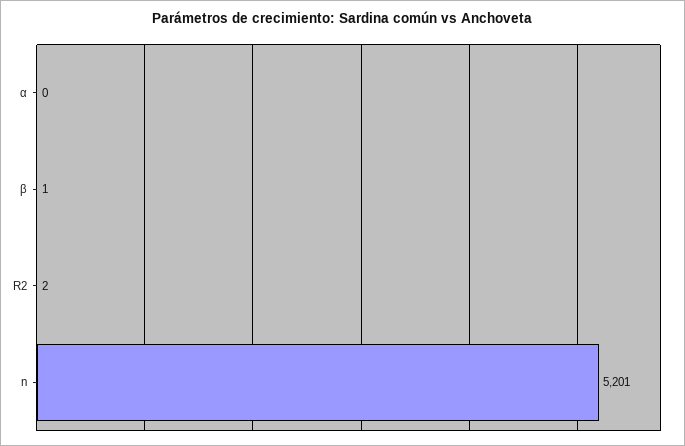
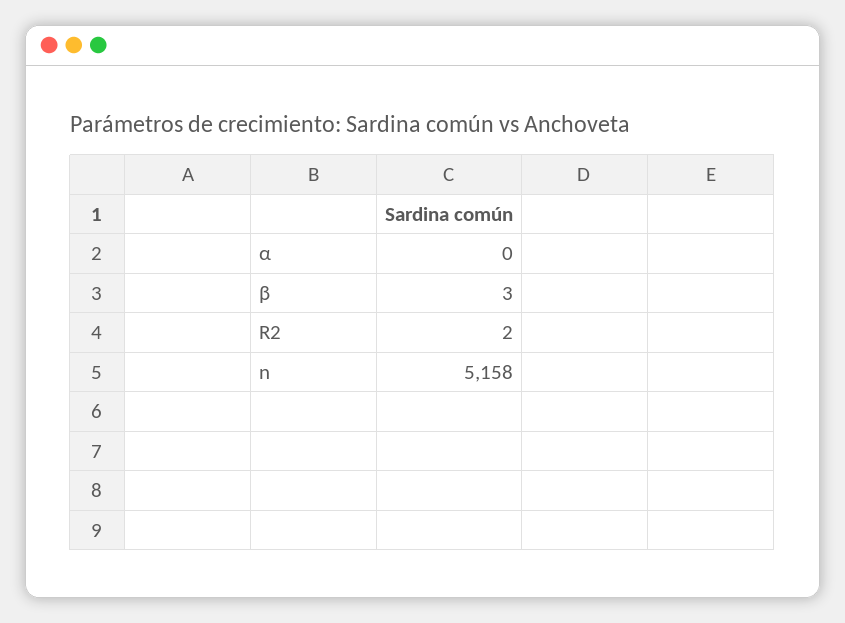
  {
    "α": 0,
-   "β": 1,
+   "β": 3,
    "R2": 2,
-   "n": 5201
+   "n": 5158
  }

